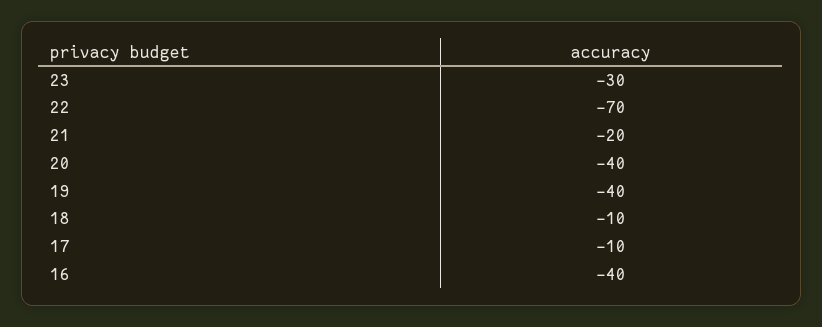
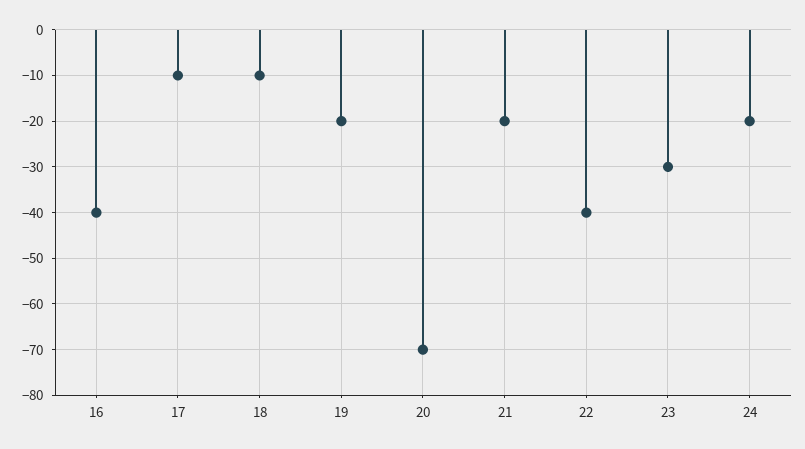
  {
    "23": -30,
-   "22": -70,
+   "22": -40,
    "21": -20,
-   "20": -40,
+   "20": -70,
-   "19": -40,
+   "19": -20,
    "18": -10,
    "17": -10,
-   "16": -40
+   "16": -40,
+   "24": -20
  }

